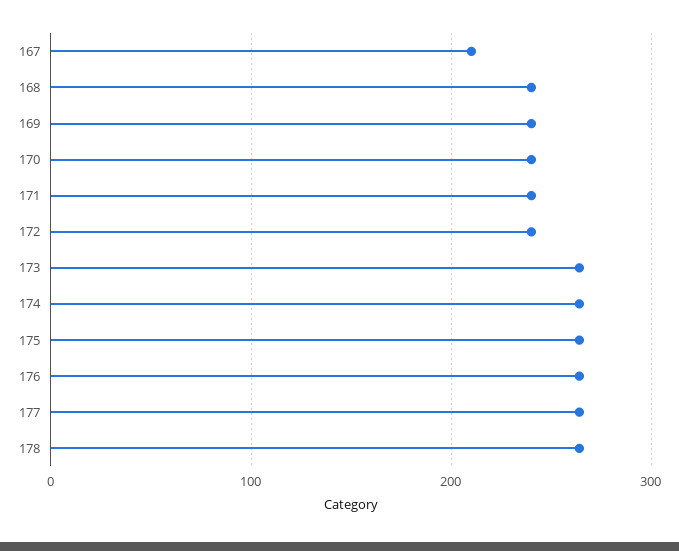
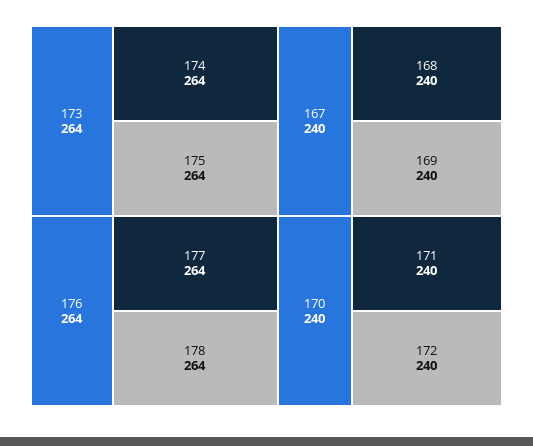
  {
-   "167": 210,
+   "167": 240,
    "168": 240,
    "169": 240,
    "170": 240,
    "171": 240,
    "172": 240,
    "173": 264,
    "174": 264,
    "175": 264,
    "176": 264,
    "177": 264,
    "178": 264
  }

